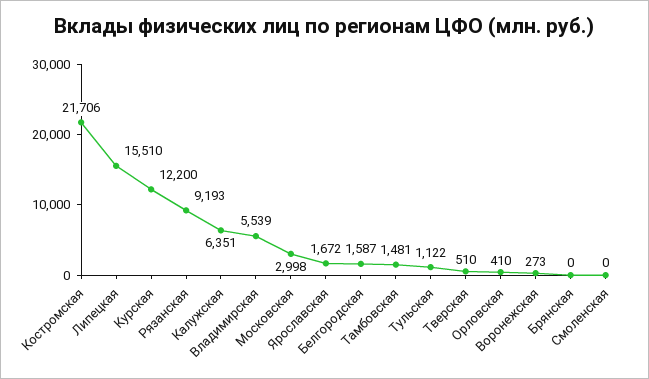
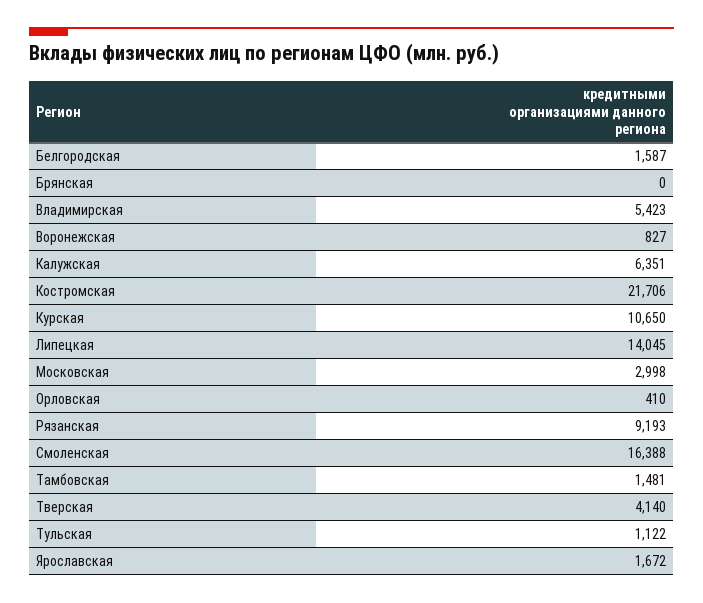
  {
    "Костромская": 21706,
-   "Липецкая": 15510,
+   "Липецкая": 14045,
-   "Курская": 12200,
+   "Курская": 10650,
    "Рязанская": 9193,
    "Калужская": 6351,
-   "Владимирская": 5539,
+   "Владимирская": 5423,
    "Московская": 2998,
    "Ярославская": 1672,
    "Белгородская": 1587,
    "Тамбовская": 1481,
    "Тульская": 1122,
-   "Тверская": 510,
+   "Тверская": 4140,
    "Орловская": 410,
-   "Воронежская": 273,
+   "Воронежская": 827,
    "Брянская": 0,
-   "Смоленская": 0
+   "Смоленская": 16388
  }

